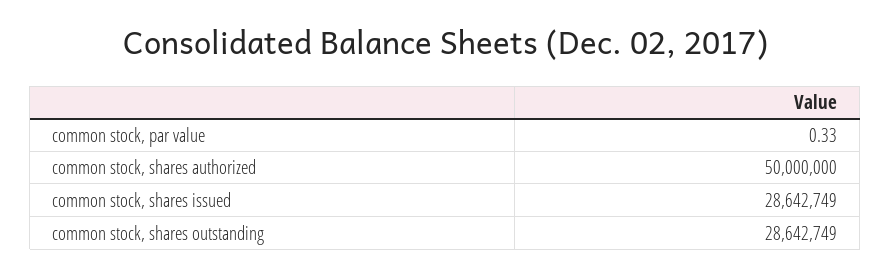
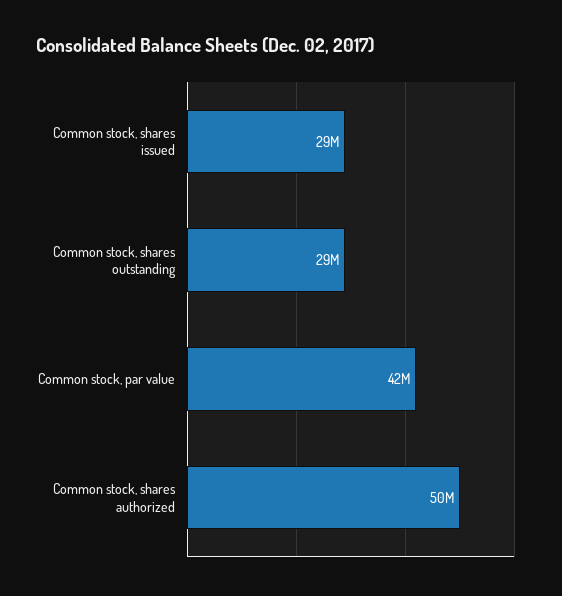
  {
-   "common stock, par value": 0.33,
+   "common stock, par value": 42000000,
    "common stock, shares authorized": 50000000,
    "common stock, shares issued": 28642749,
    "common stock, shares outstanding": 28642749
  }

